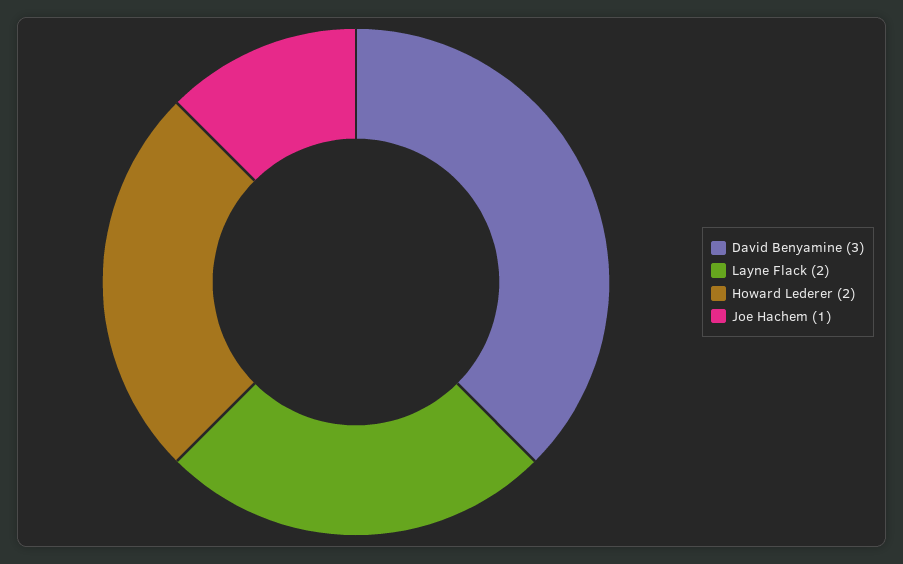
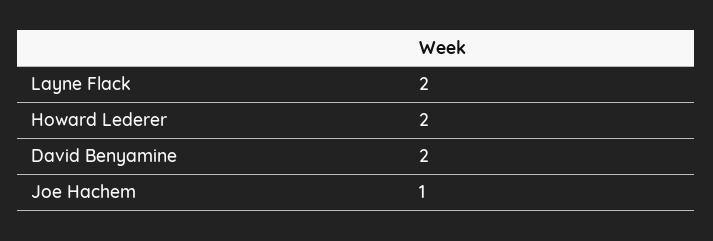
  {
-   "David Benyamine": 3,
+   "David Benyamine": 2,
    "Layne Flack": 2,
    "Howard Lederer": 2,
    "Joe Hachem": 1
  }

